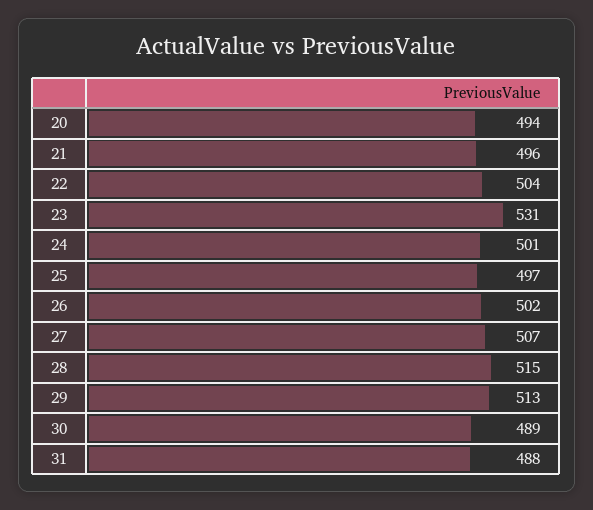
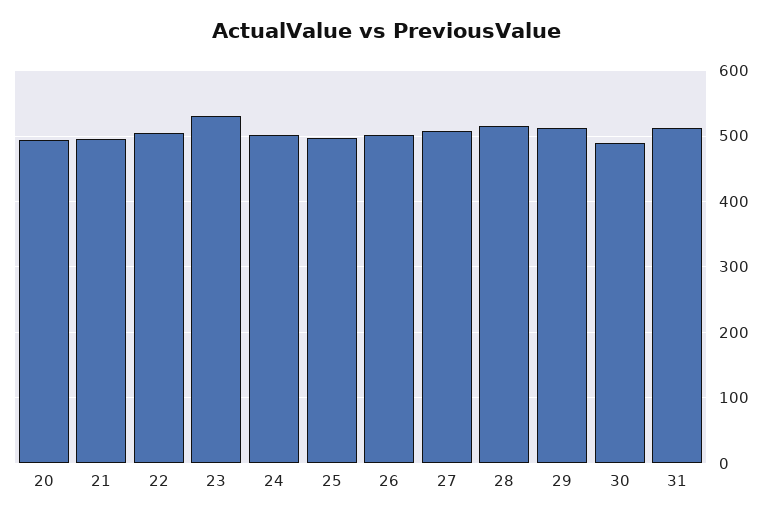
  {
    "20": 494,
    "21": 496,
    "22": 504,
    "23": 531,
    "24": 501,
    "25": 497,
    "26": 502,
    "27": 507,
    "28": 515,
    "29": 513,
    "30": 489,
-   "31": 488
+   "31": 510
  }

